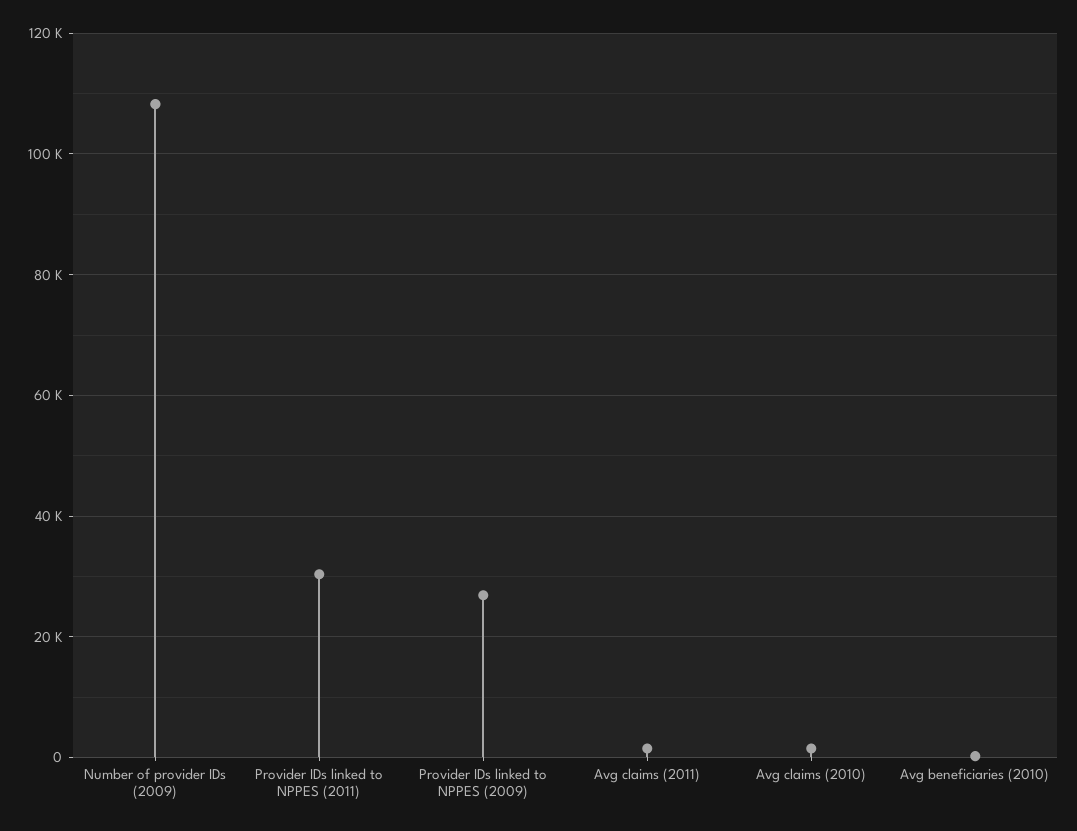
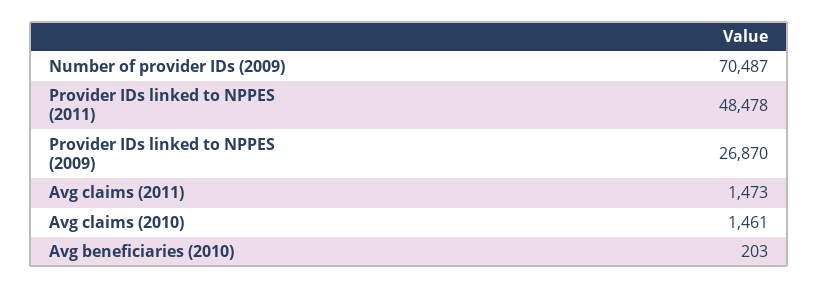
  {
-   "Number of provider IDs (2009)": 108000,
+   "Number of provider IDs (2009)": 70487,
-   "Provider IDs linked to NPPES (2011)": 30000,
+   "Provider IDs linked to NPPES (2011)": 48478,
    "Provider IDs linked to NPPES (2009)": 26870,
    "Avg claims (2011)": 1473,
    "Avg claims (2010)": 1461,
    "Avg beneficiaries (2010)": 203
  }

